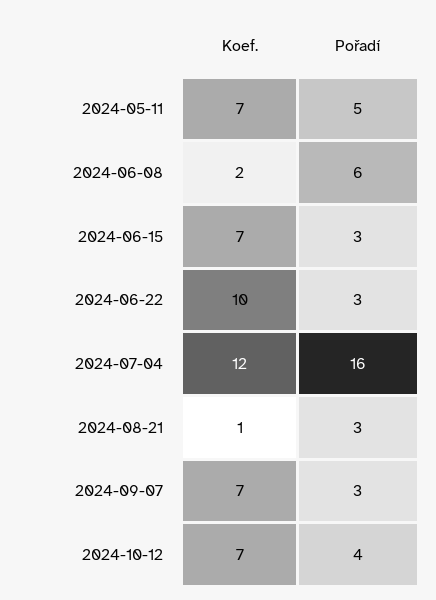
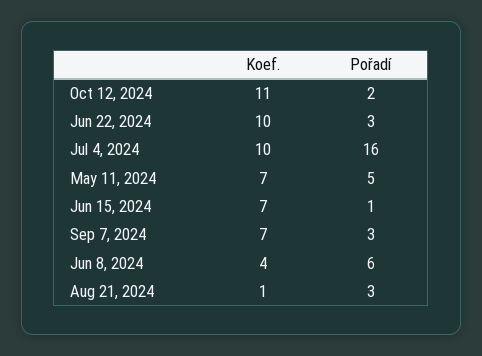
  {
    "Koef.": {
      "2024-05-11": 7,
-     "2024-06-08": 2,
+     "2024-06-08": 4,
      "2024-06-15": 7,
      "2024-06-22": 10,
-     "2024-07-04": 12,
+     "2024-07-04": 10,
      "2024-08-21": 1,
      "2024-09-07": 7,
-     "2024-10-12": 7
+     "2024-10-12": 11
    },
    "Pořadí": {
      "2024-05-11": 5,
      "2024-06-08": 6,
-     "2024-06-15": 3,
+     "2024-06-15": 1,
      "2024-06-22": 3,
      "2024-07-04": 16,
      "2024-08-21": 3,
      "2024-09-07": 3,
-     "2024-10-12": 4
+     "2024-10-12": 2
    }
  }

